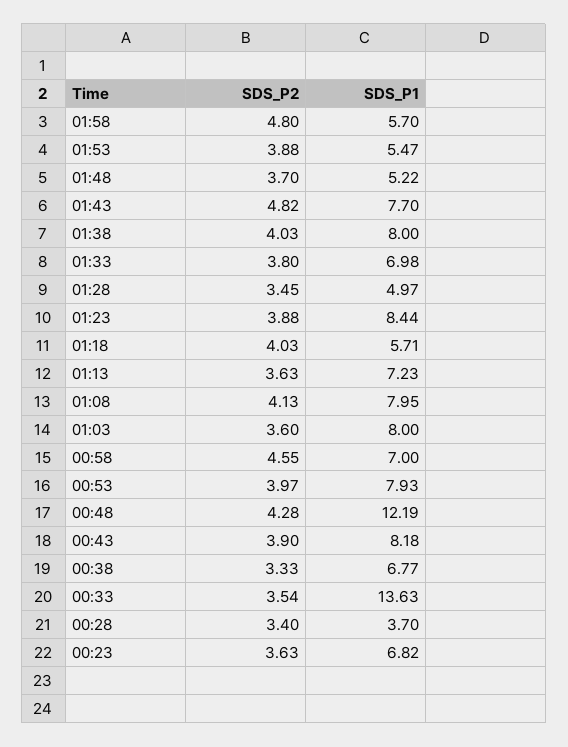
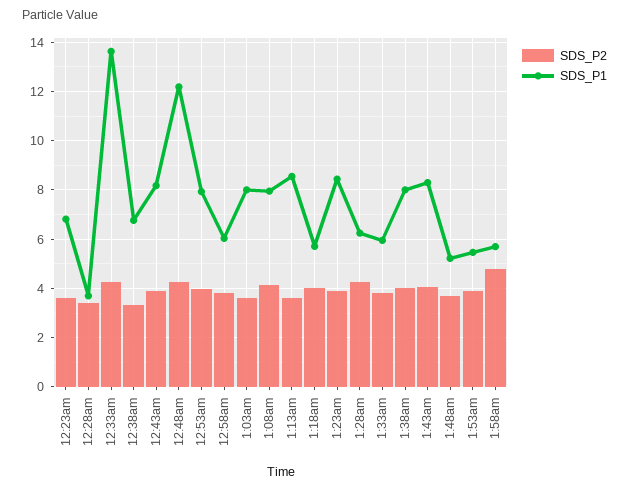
  {
    "SDS_P2": {
      "01:58": 4.8,
      "01:53": 3.88,
      "01:48": 3.7,
-     "01:43": 4.82,
+     "01:43": 4,
      "01:38": 4.03,
      "01:33": 3.8,
-     "01:28": 3.45,
+     "01:28": 4.25,
      "01:23": 3.88,
      "01:18": 4.03,
      "01:13": 3.63,
      "01:08": 4.13,
      "01:03": 3.6,
-     "00:58": 4.55,
+     "00:58": 3.75,
      "00:53": 3.97,
      "00:48": 4.28,
      "00:43": 3.9,
      "00:38": 3.33,
-     "00:33": 3.54,
+     "00:33": 4.25,
      "00:28": 3.4,
      "00:23": 3.63
    },
    "SDS_P1": {
      "01:58": 5.7,
      "01:53": 5.47,
      "01:48": 5.22,
-     "01:43": 7.7,
+     "01:43": 8.25,
      "01:38": 8,
-     "01:33": 6.98,
+     "01:33": 6,
-     "01:28": 4.97,
+     "01:28": 6.25,
      "01:23": 8.44,
      "01:18": 5.71,
-     "01:13": 7.23,
+     "01:13": 8.5,
      "01:08": 7.95,
      "01:03": 8,
-     "00:58": 7,
+     "00:58": 6,
      "00:53": 7.93,
      "00:48": 12.19,
      "00:43": 8.18,
      "00:38": 6.77,
      "00:33": 13.63,
      "00:28": 3.7,
      "00:23": 6.82
    }
  }

